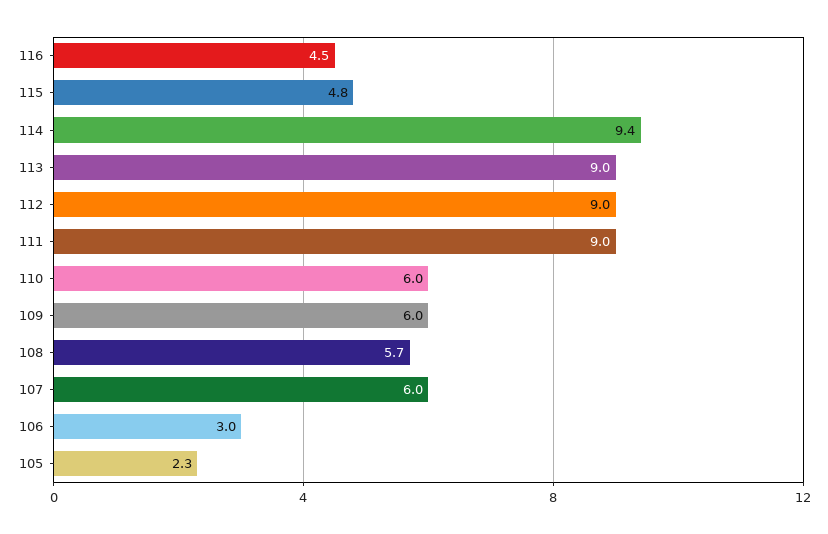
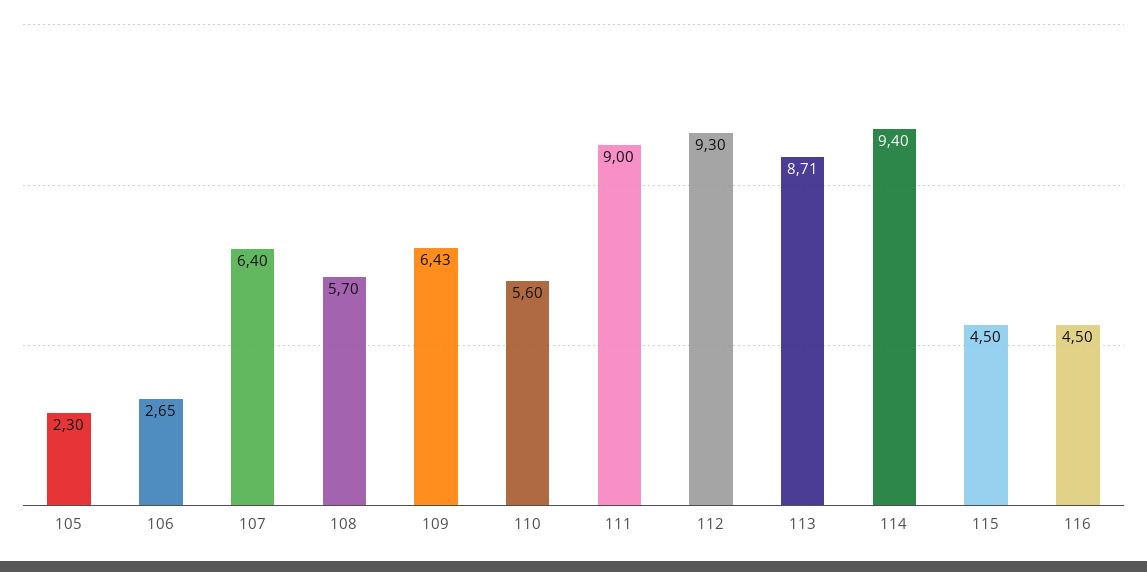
  {
    "116": 4.5,
-   "115": 4.8,
+   "115": 4.5,
    "114": 9.4,
-   "113": 9,
+   "113": 8.71,
-   "112": 9,
+   "112": 9.3,
    "111": 9,
-   "110": 6,
+   "110": 5.6,
-   "109": 6,
+   "109": 6.43,
    "108": 5.7,
-   "107": 6,
+   "107": 6.4,
-   "106": 3,
+   "106": 2.65,
    "105": 2.3
  }

